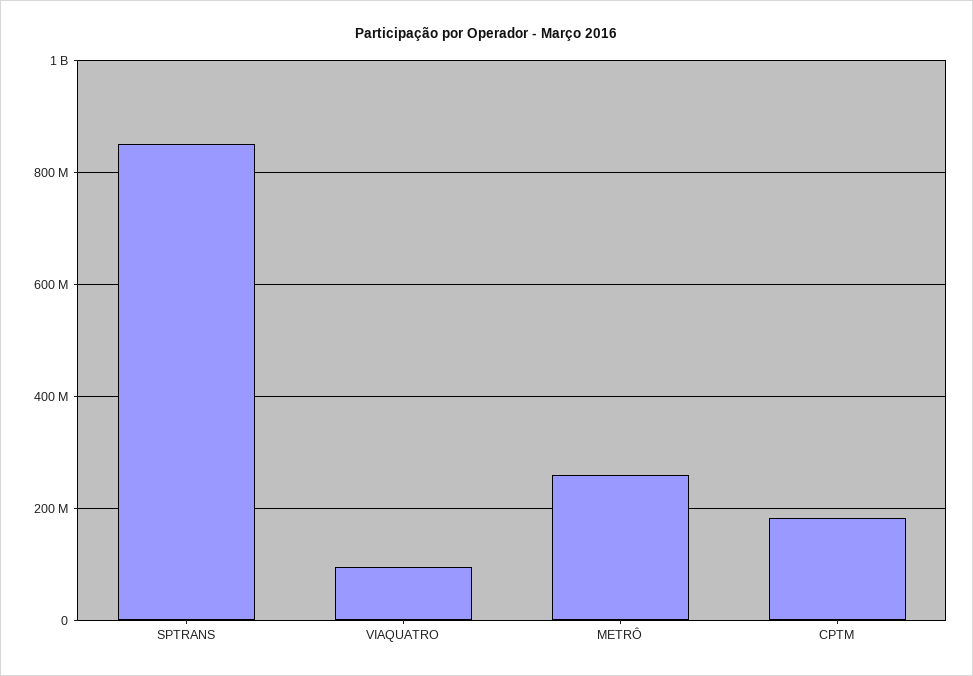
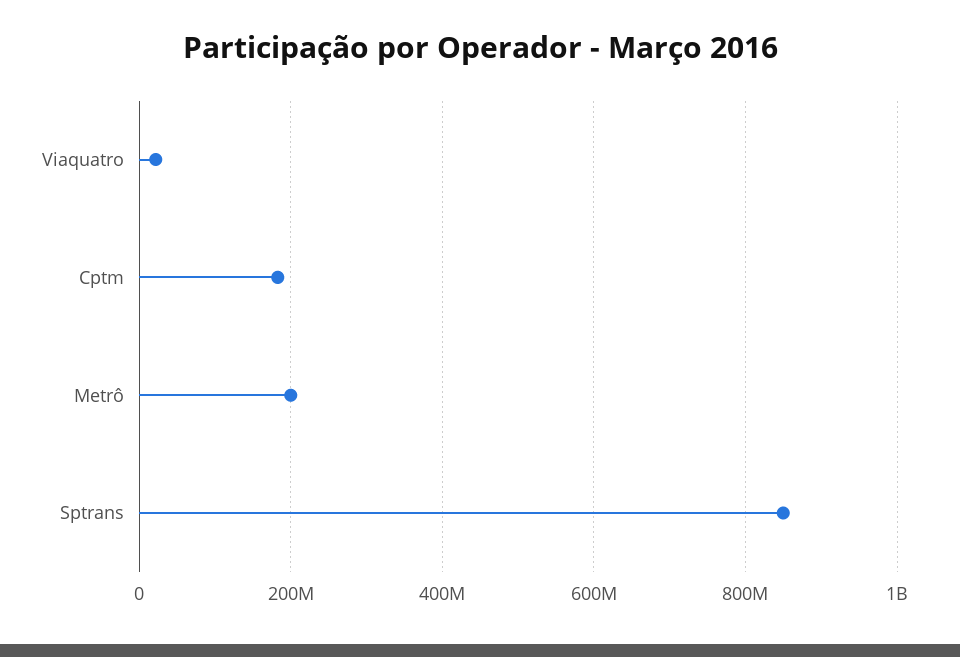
  {
    "SPTRANS": 840000000,
-   "VIAQUATRO": 100000000,
+   "VIAQUATRO": 20000000,
-   "METRÔ": 260000000,
+   "METRÔ": 200000000,
    "CPTM": 180000000
  }

